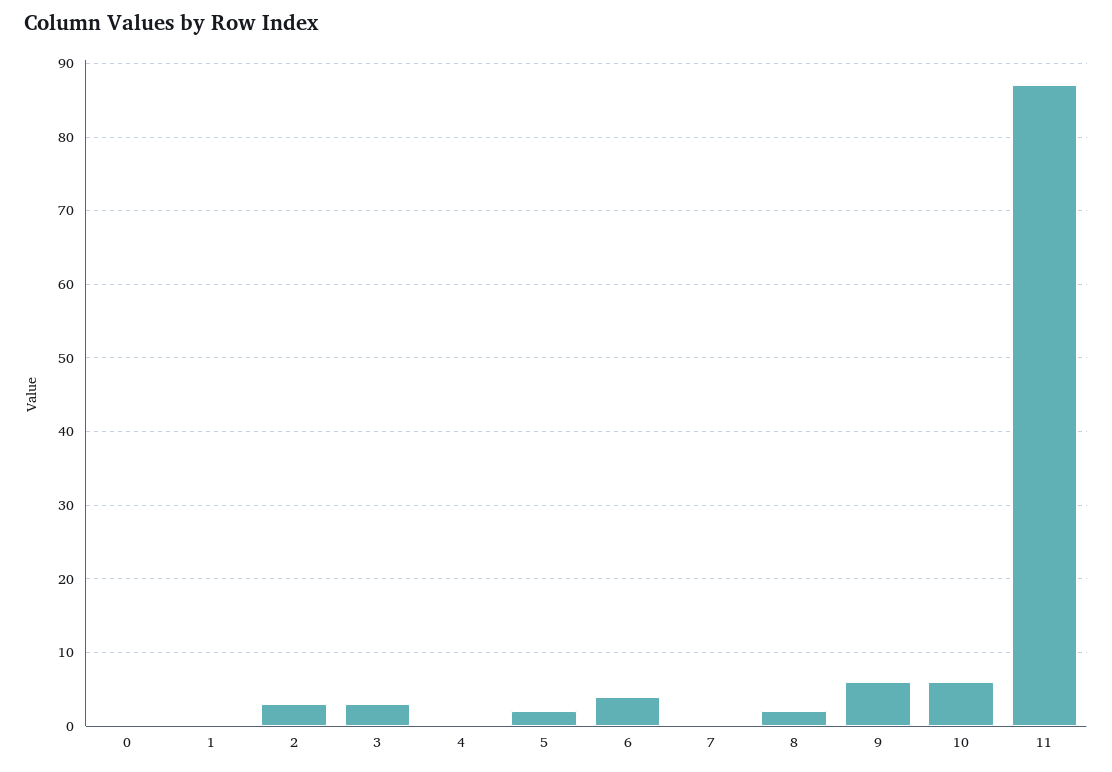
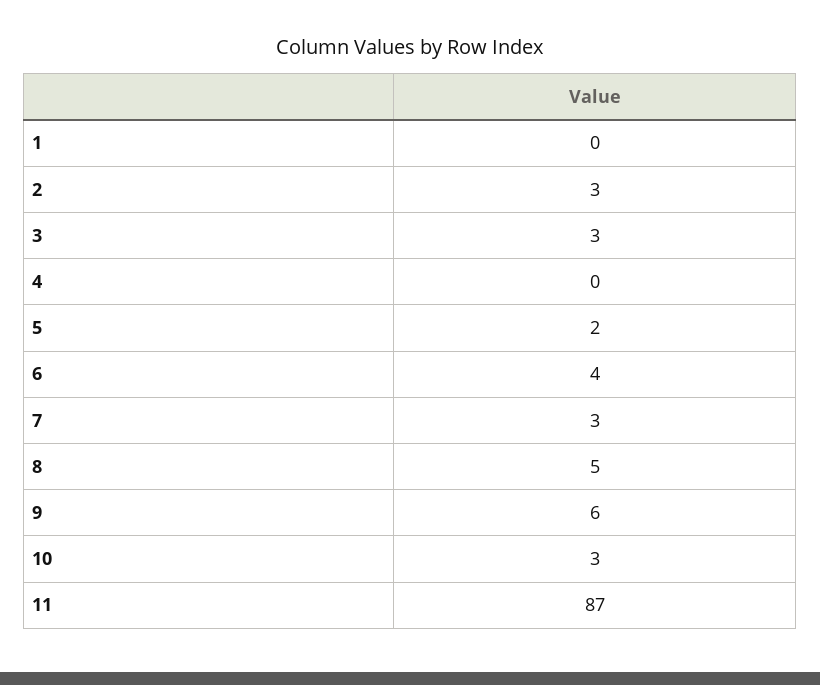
  {
-   "0": 0,
    "1": 0,
    "2": 3,
    "3": 3,
    "4": 0,
    "5": 2,
    "6": 4,
-   "7": 0,
+   "7": 3,
-   "8": 2,
+   "8": 5,
    "9": 6,
-   "10": 6,
+   "10": 3,
    "11": 87
  }

